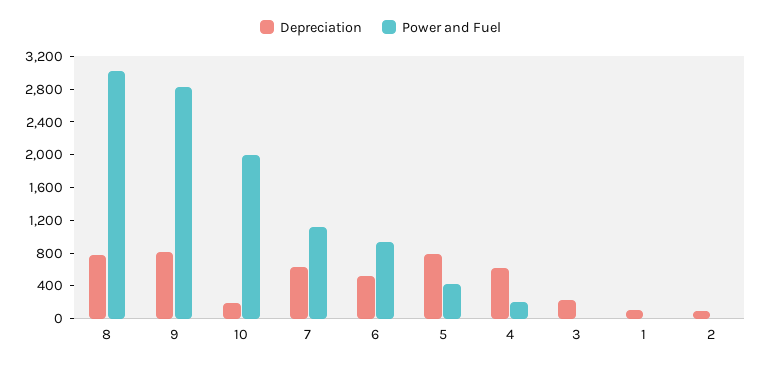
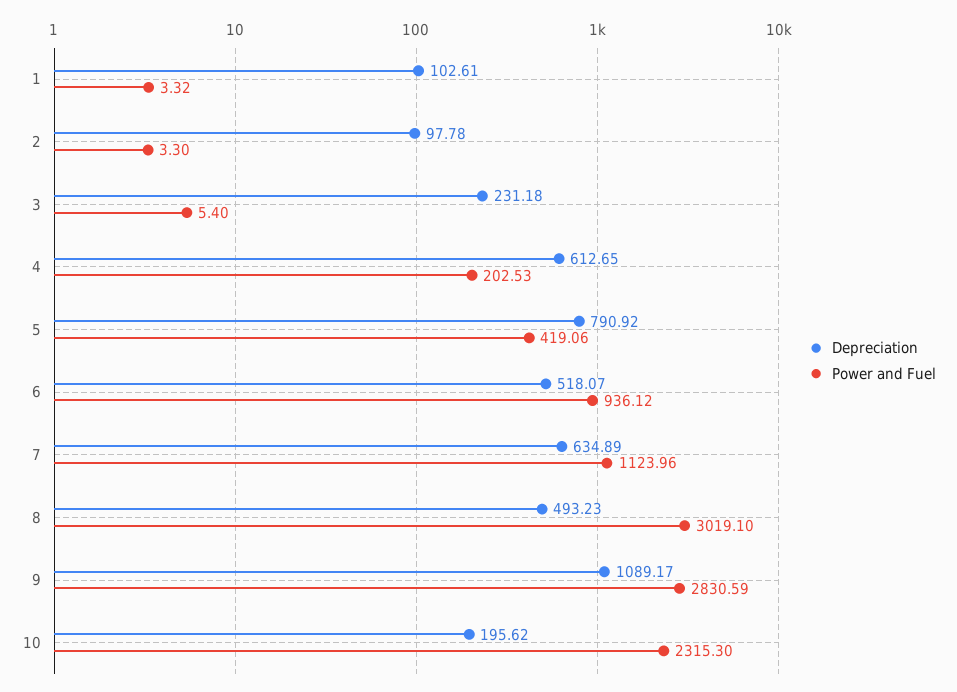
  {
    "Depreciation": {
-     "8": 800,
+     "8": 493.23,
-     "9": 800,
+     "9": 1089.17,
      "10": 195.62,
      "7": 634.89,
      "6": 518.07,
      "5": 790.92,
      "4": 612.65,
      "3": 231.18,
      "1": 102.61,
      "2": 97.78
    },
    "Power and Fuel": {
      "8": 3019.1,
      "9": 2830.59,
-     "10": 2000,
+     "10": 2315.3,
      "7": 1123.96,
      "6": 936.12,
      "5": 419.06,
      "4": 202.53,
      "3": 5.4,
      "1": 3.32,
      "2": 3.3
    }
  }

